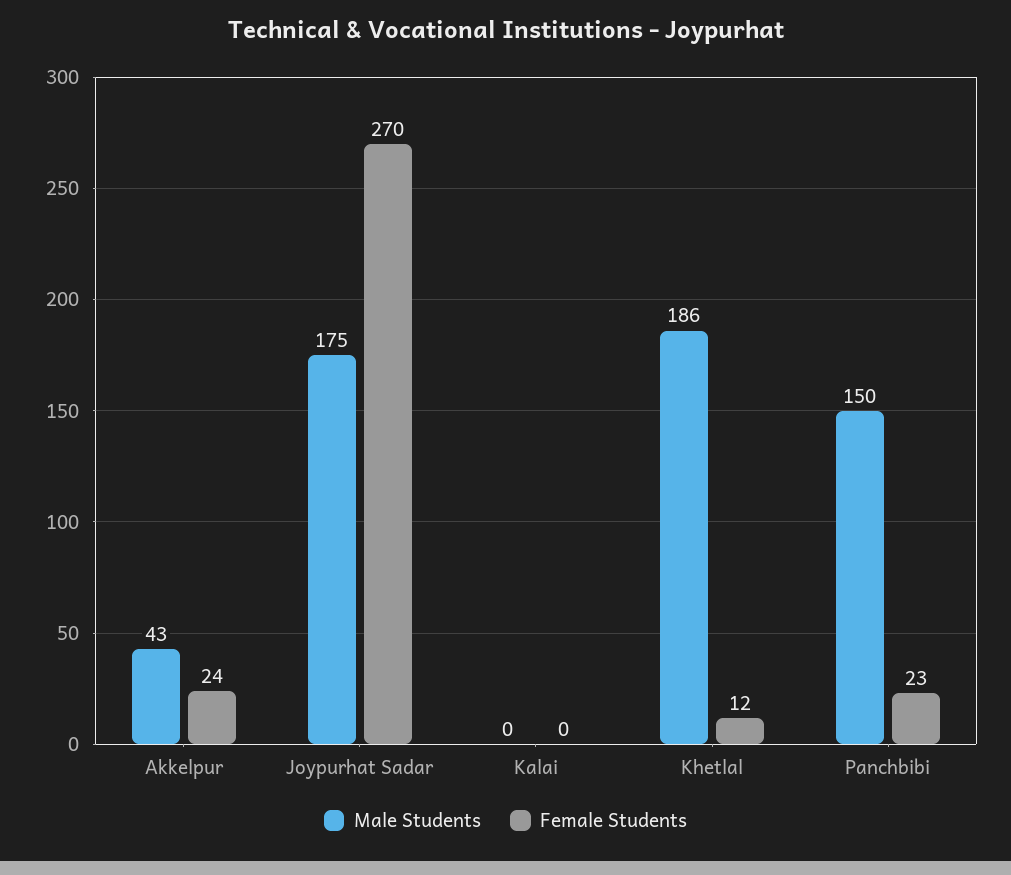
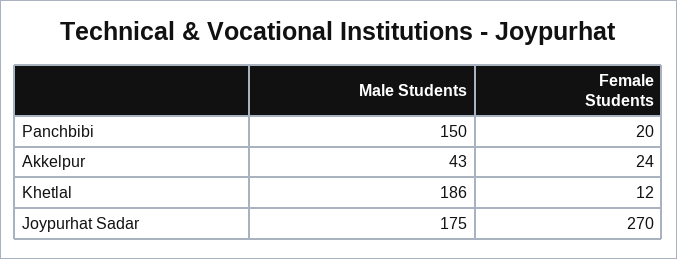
  {
    "Male Students": {
      "Akkelpur": 43,
      "Joypurhat Sadar": 175,
-     "Kalai": 0,
      "Khetlal": 186,
      "Panchbibi": 150
    },
    "Female Students": {
      "Akkelpur": 24,
      "Joypurhat Sadar": 270,
-     "Kalai": 0,
      "Khetlal": 12,
-     "Panchbibi": 23
+     "Panchbibi": 20
    }
  }

